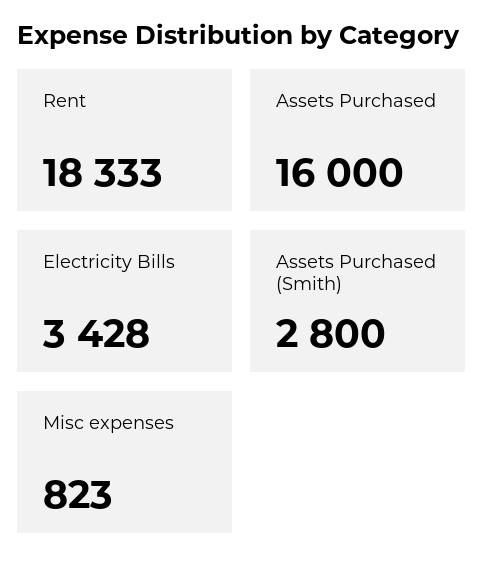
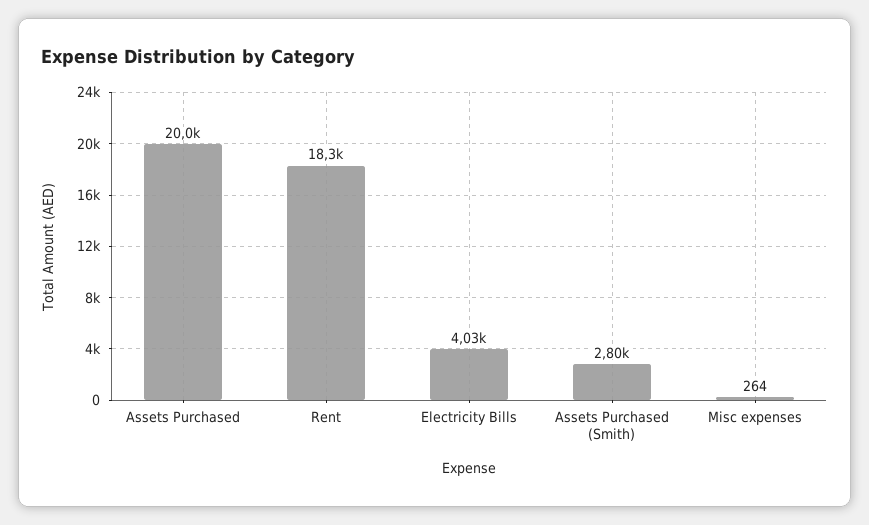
  {
    "Rent": 18333,
-   "Assets Purchased": 16000,
+   "Assets Purchased": 20000,
-   "Electricity Bills": 3428,
+   "Electricity Bills": 4030,
    "Assets Purchased (Smith)": 2800,
-   "Misc expenses": 823
+   "Misc expenses": 264
  }

